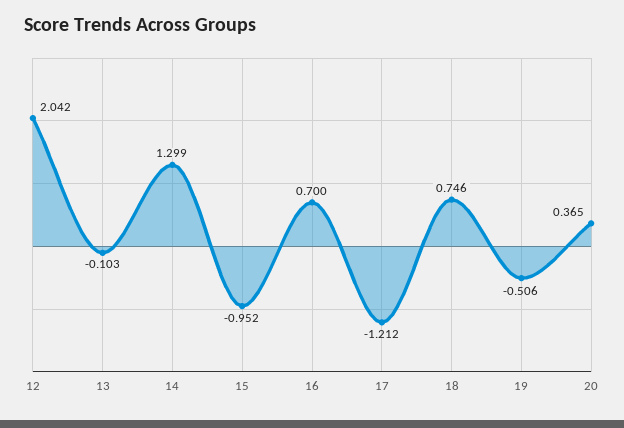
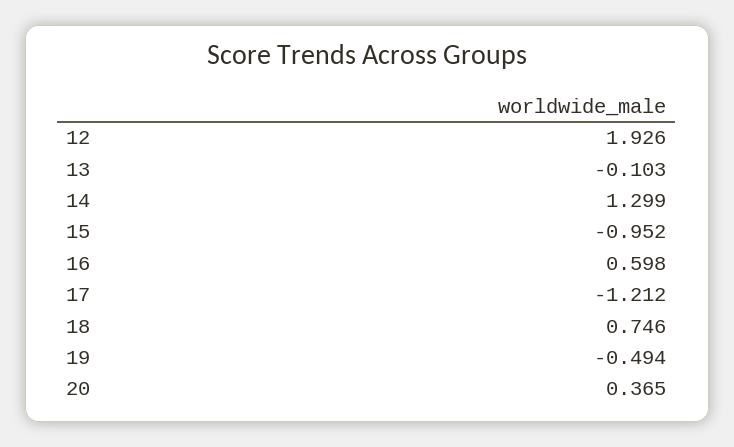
  {
-   "12": 2.042,
+   "12": 1.926,
    "13": -0.103,
    "14": 1.299,
    "15": -0.952,
-   "16": 0.7,
+   "16": 0.598,
    "17": -1.212,
    "18": 0.746,
-   "19": -0.506,
+   "19": -0.494,
    "20": 0.365
  }

